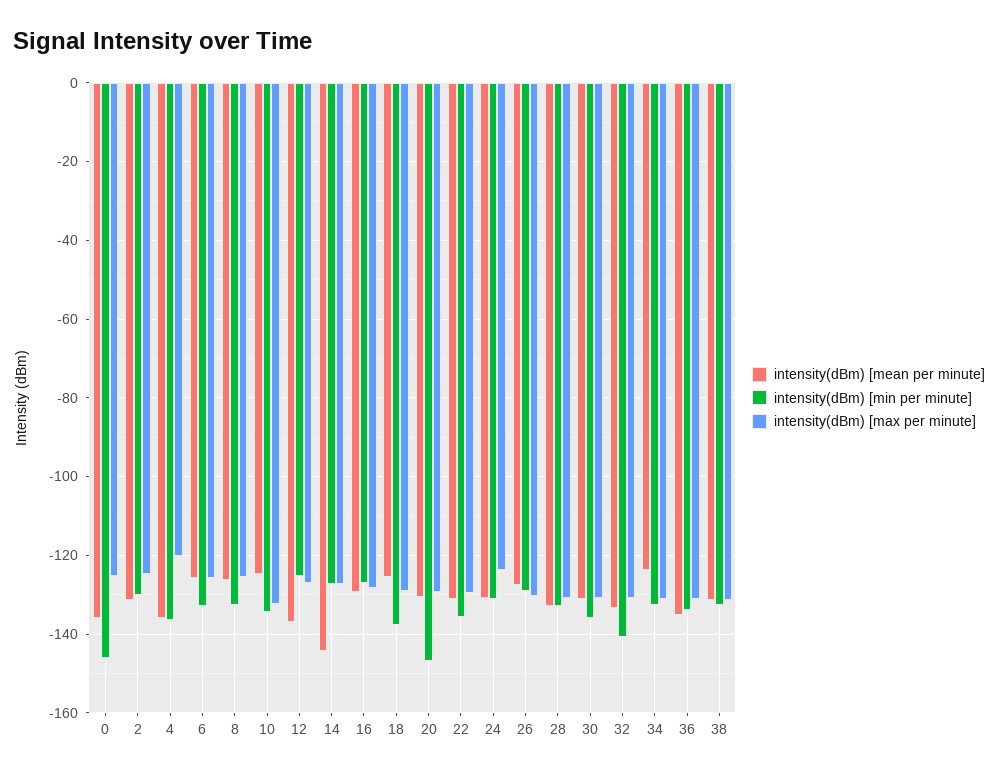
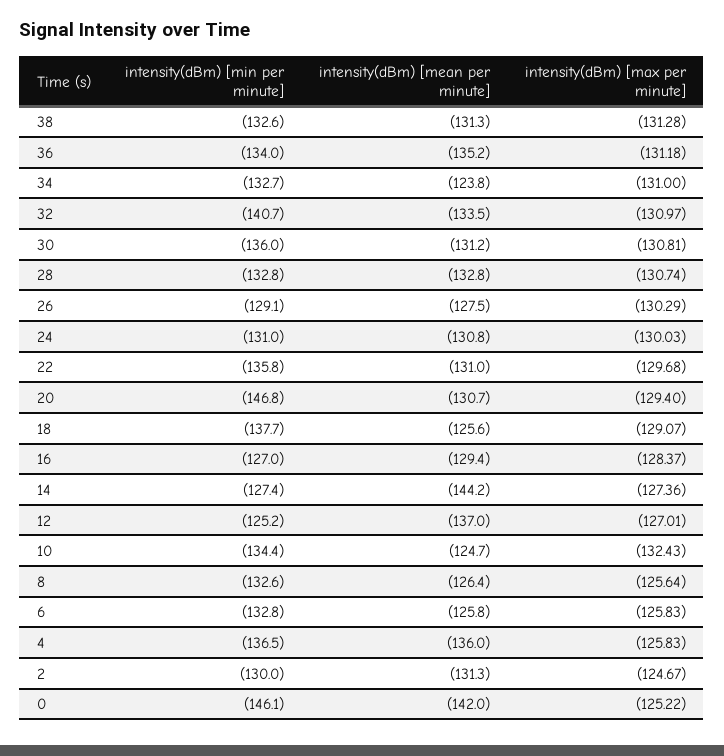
  {
    "intensity(dBm) [mean per minute]": {
-     "0": -136,
+     "0": -142,
      "2": -131.3,
      "4": -136,
      "6": -125.8,
      "8": -126.4,
      "10": -124.7,
      "12": -137,
      "14": -144.2,
      "16": -129.4,
      "18": -125.6,
      "20": -130.7,
      "22": -131,
      "24": -130.8,
      "26": -127.5,
      "28": -132.8,
      "30": -131.2,
      "32": -133.5,
      "34": -123.8,
      "36": -135.2,
      "38": -131.3
    },
    "intensity(dBm) [min per minute]": {
      "0": -146.1,
      "2": -130,
      "4": -136.5,
      "6": -132.8,
      "8": -132.6,
      "10": -134.4,
      "12": -125.2,
      "14": -127.4,
      "16": -127,
      "18": -137.7,
      "20": -146.8,
      "22": -135.8,
      "24": -131,
      "26": -129.1,
      "28": -132.8,
      "30": -136,
      "32": -140.7,
      "34": -132.7,
      "36": -134,
      "38": -132.6
    },
    "intensity(dBm) [max per minute]": {
      "0": -125.22,
      "2": -124.67,
-     "4": -120,
+     "4": -125.83,
      "6": -125.83,
      "8": -125.64,
      "10": -132.43,
      "12": -127.01,
      "14": -127.36,
      "16": -128.37,
      "18": -129.07,
      "20": -129.4,
      "22": -129.68,
-     "24": -124,
+     "24": -130.03,
      "26": -130.29,
      "28": -130.74,
      "30": -130.81,
      "32": -130.97,
      "34": -131,
      "36": -131.18,
      "38": -131.28
    }
  }

